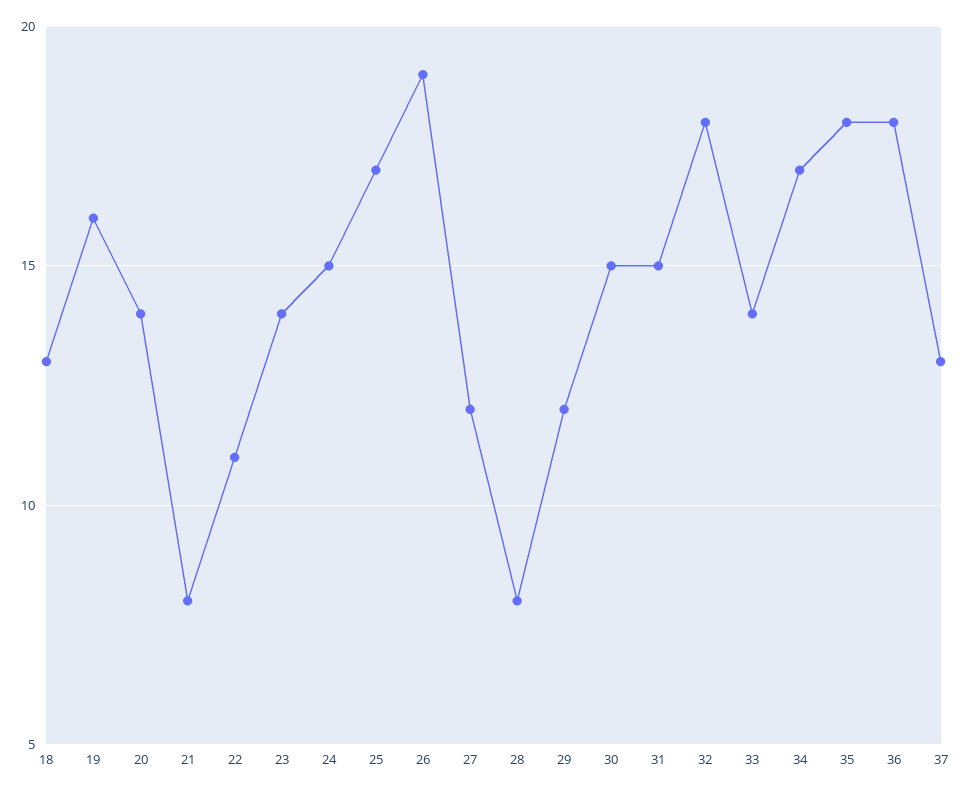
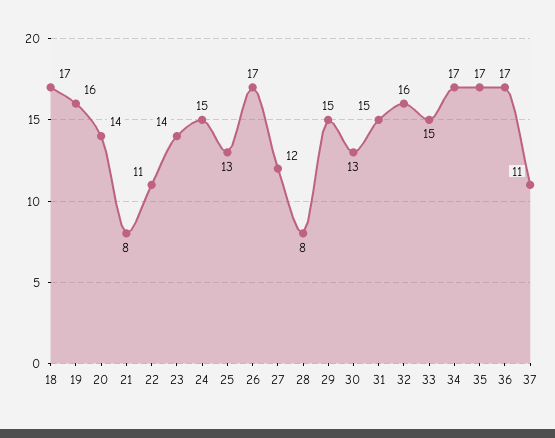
  {
-   "18": 13,
+   "18": 17,
    "19": 16,
    "20": 14,
    "21": 8,
    "22": 11,
    "23": 14,
    "24": 15,
-   "25": 17,
+   "25": 13,
-   "26": 19,
+   "26": 17,
    "27": 12,
    "28": 8,
-   "29": 12,
+   "29": 15,
-   "30": 15,
+   "30": 13,
    "31": 15,
-   "32": 18,
+   "32": 16,
-   "33": 14,
+   "33": 15,
    "34": 17,
-   "35": 18,
+   "35": 17,
-   "36": 18,
+   "36": 17,
-   "37": 13
+   "37": 11
  }

